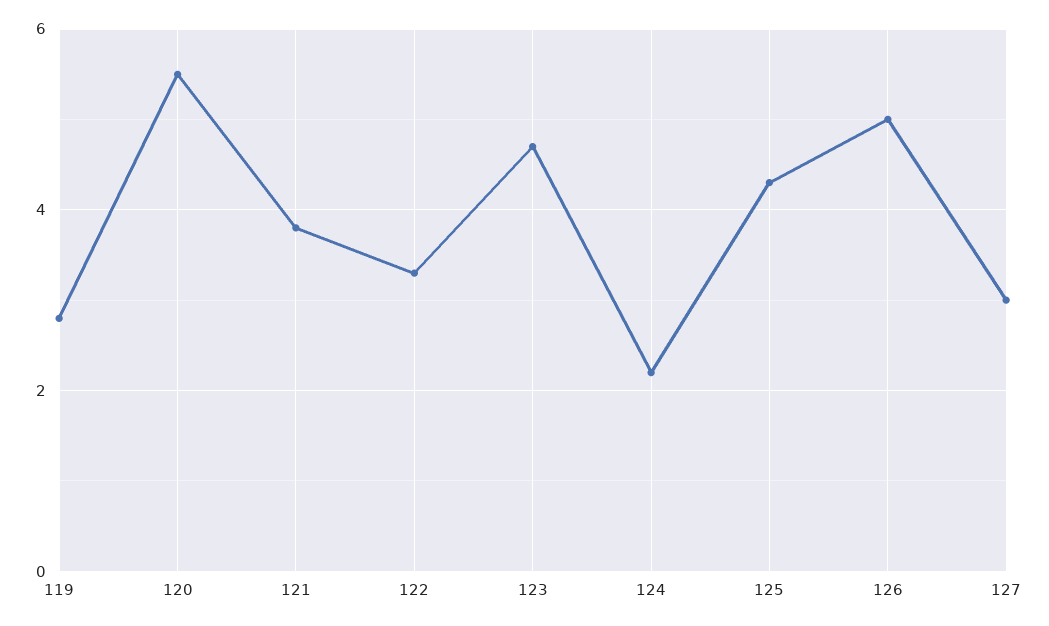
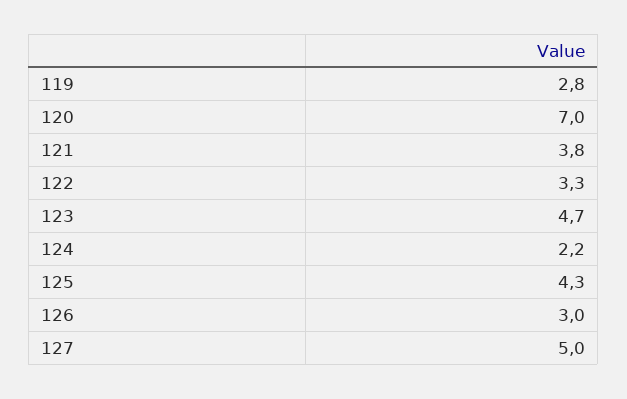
  {
    "119": 2.8,
-   "120": 5.5,
+   "120": 7,
    "121": 3.8,
    "122": 3.3,
    "123": 4.7,
    "124": 2.2,
    "125": 4.3,
-   "126": 5,
+   "126": 3,
-   "127": 3
+   "127": 5
  }

